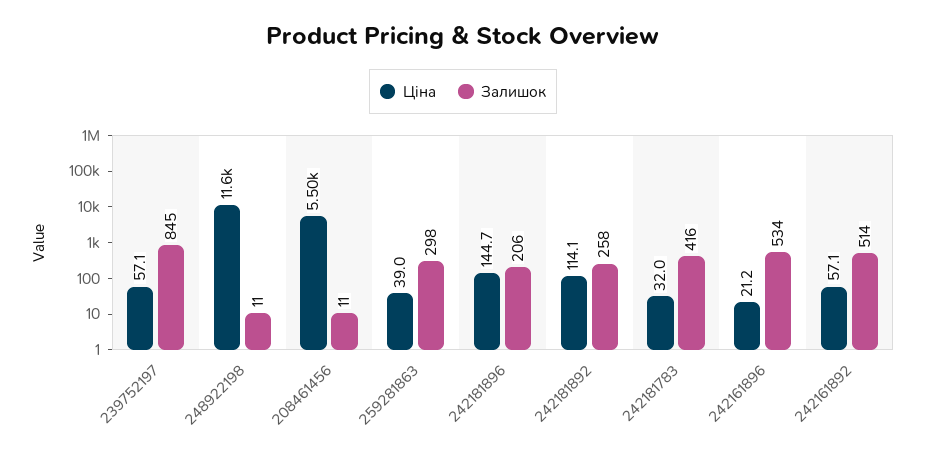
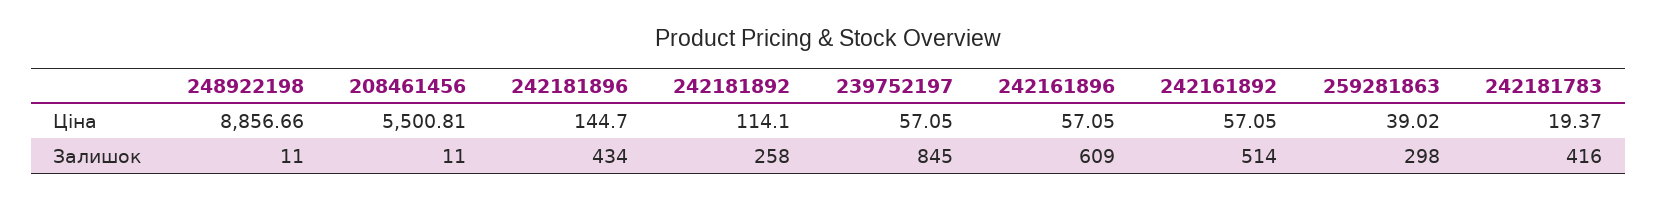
  {
    "Ціна": {
      "239752197": 57.05,
-     "248922198": 11600,
+     "248922198": 8856.66,
      "208461456": 5500.81,
      "259281863": 39.02,
      "242181896": 144.7,
      "242181892": 114.1,
-     "242181783": 32,
+     "242181783": 19.37,
-     "242161896": 21.2,
+     "242161896": 57.05,
      "242161892": 57.05
    },
    "Залишок": {
      "239752197": 845,
      "248922198": 11,
      "208461456": 11,
      "259281863": 298,
-     "242181896": 206,
+     "242181896": 434,
      "242181892": 258,
      "242181783": 416,
-     "242161896": 534,
+     "242161896": 609,
      "242161892": 514
    }
  }

